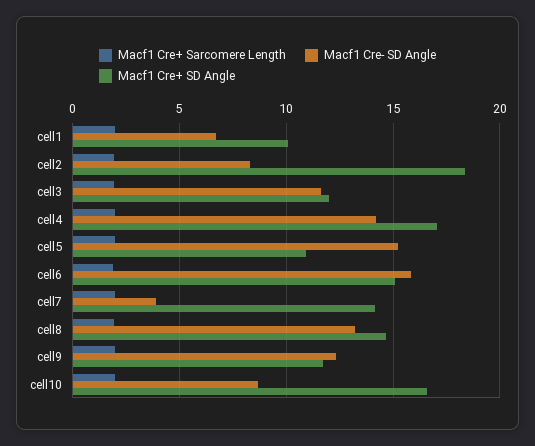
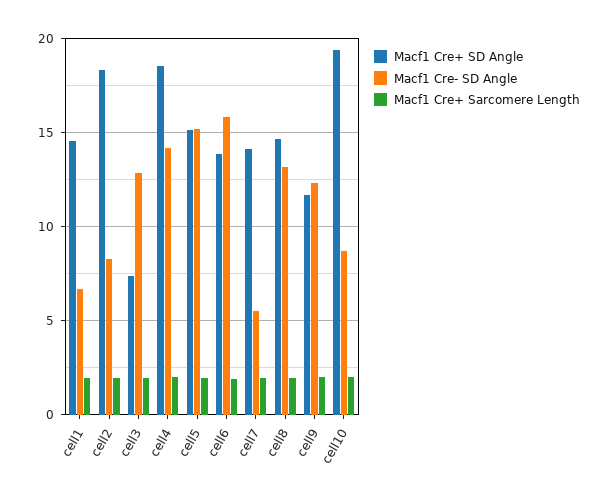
  {
    "Macf1 Cre+ Sarcomere Length": {
      "cell1": 2,
      "cell2": 2,
      "cell3": 2,
      "cell4": 2,
      "cell5": 2,
      "cell6": 2,
      "cell7": 2,
      "cell8": 2,
      "cell9": 2,
      "cell10": 2
    },
    "Macf1 Cre- SD Angle": {
      "cell1": 6.5,
      "cell2": 8.5,
-     "cell3": 11.5,
+     "cell3": 13,
      "cell4": 14,
      "cell5": 15,
      "cell6": 16,
-     "cell7": 4,
+     "cell7": 5.5,
      "cell8": 13,
      "cell9": 12.5,
      "cell10": 8.5
    },
    "Macf1 Cre+ SD Angle": {
-     "cell1": 10,
+     "cell1": 14.5,
      "cell2": 18.5,
-     "cell3": 12,
+     "cell3": 7.5,
-     "cell4": 17,
+     "cell4": 18.5,
-     "cell5": 11,
+     "cell5": 15,
-     "cell6": 15,
+     "cell6": 14,
      "cell7": 14,
      "cell8": 14.5,
      "cell9": 11.5,
-     "cell10": 16.5
+     "cell10": 19.5
    }
  }

